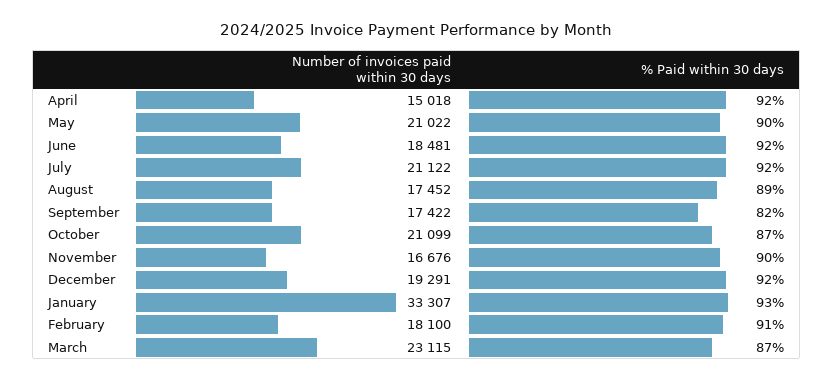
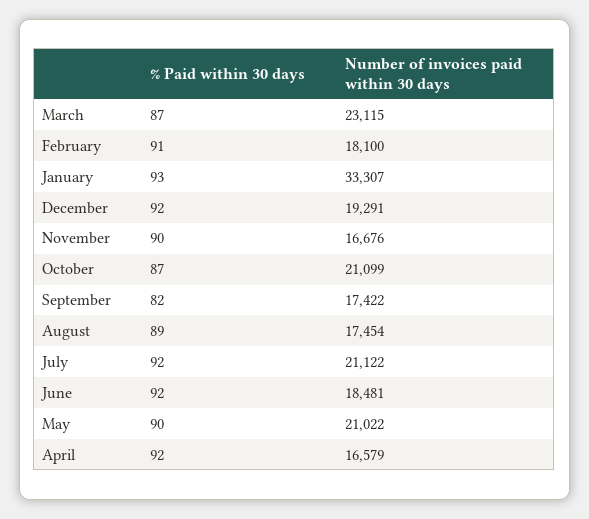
  {
    "Number of invoices paid within 30 days": {
-     "April": 15018,
+     "April": 16579,
      "May": 21022,
      "June": 18481,
      "July": 21122,
-     "August": 17452,
+     "August": 17454,
      "September": 17422,
      "October": 21099,
      "November": 16676,
      "December": 19291,
      "January": 33307,
      "February": 18100,
      "March": 23115
    },
    "% Paid within 30 days": {
      "April": 92,
      "May": 90,
      "June": 92,
      "July": 92,
      "August": 89,
      "September": 82,
      "October": 87,
      "November": 90,
      "December": 92,
      "January": 93,
      "February": 91,
      "March": 87
    }
  }

